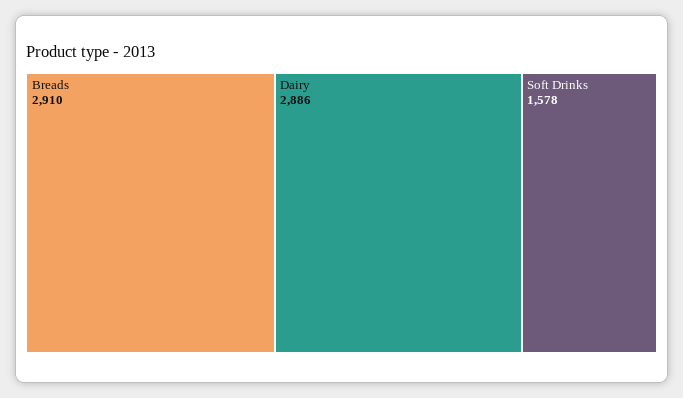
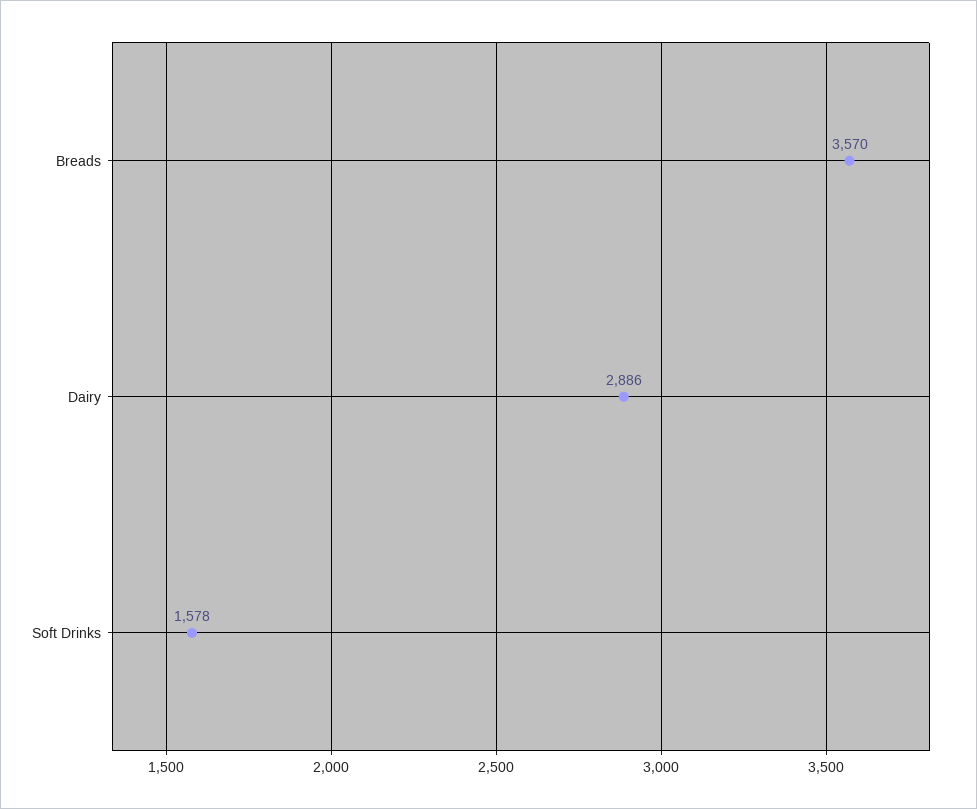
  {
-   "Breads": 2910,
+   "Breads": 3570,
    "Dairy": 2886,
    "Soft Drinks": 1578
  }

